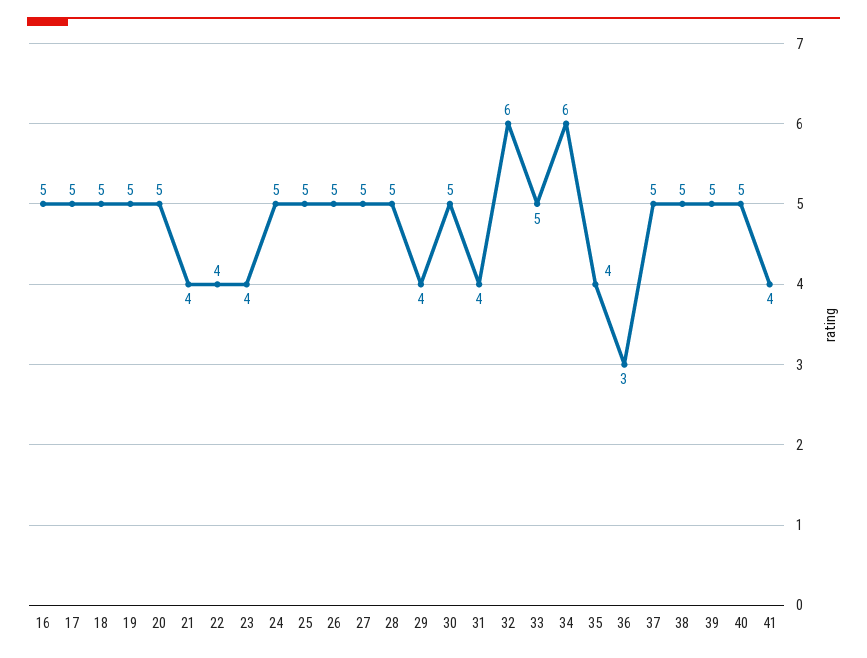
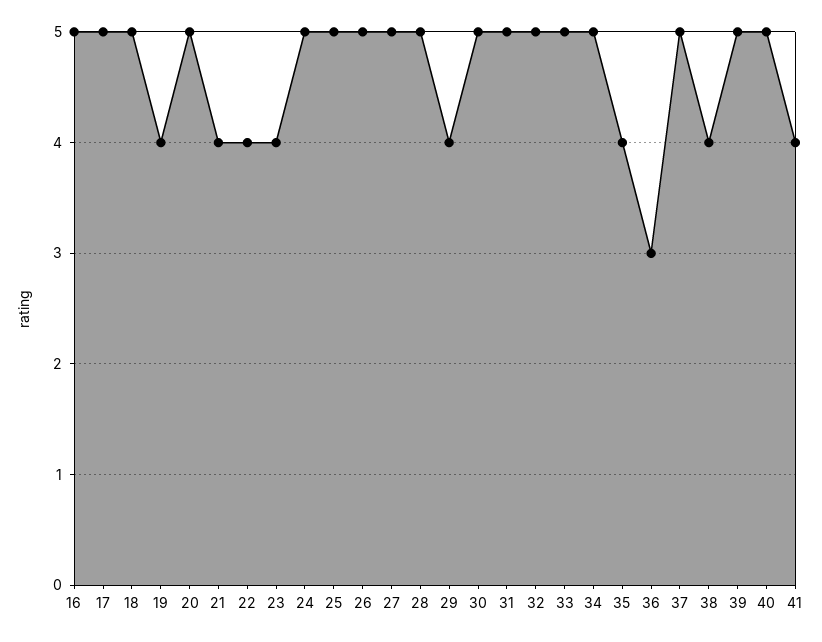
  {
    "16": 5,
    "17": 5,
    "18": 5,
-   "19": 5,
+   "19": 4,
    "20": 5,
    "21": 4,
    "22": 4,
    "23": 4,
    "24": 5,
    "25": 5,
    "26": 5,
    "27": 5,
    "28": 5,
    "29": 4,
    "30": 5,
-   "31": 4,
+   "31": 5,
-   "32": 6,
+   "32": 5,
    "33": 5,
-   "34": 6,
+   "34": 5,
    "35": 4,
    "36": 3,
    "37": 5,
-   "38": 5,
+   "38": 4,
    "39": 5,
    "40": 5,
    "41": 4
  }

